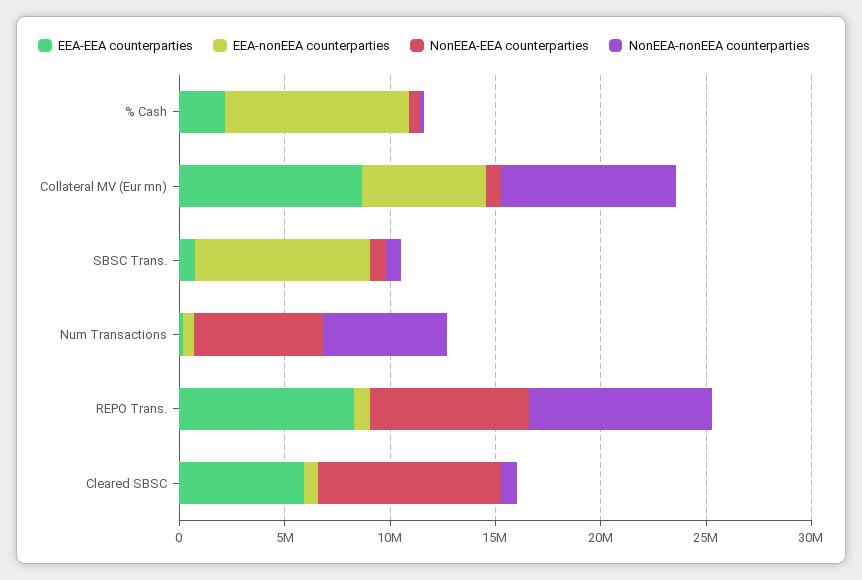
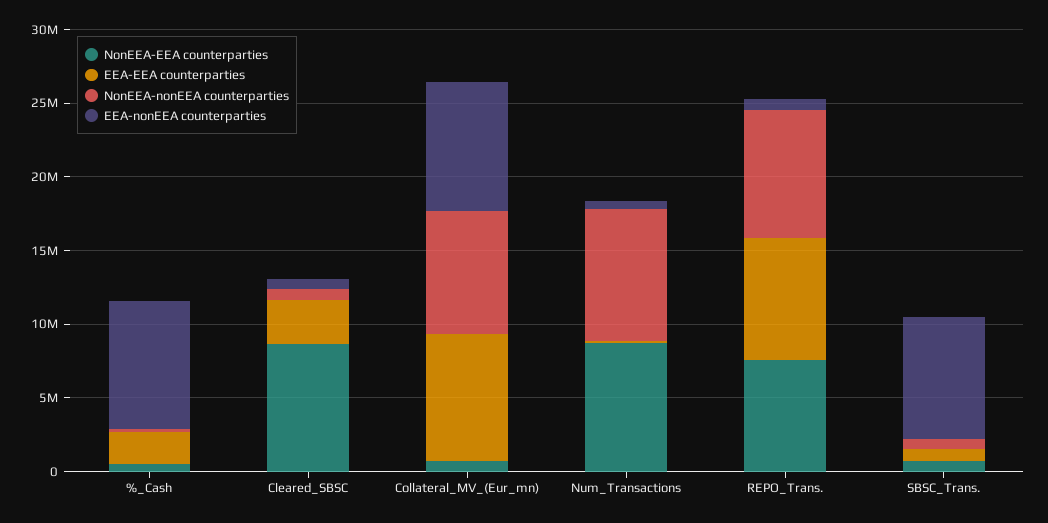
  {
    "EEA-EEA counterparties": {
      "% Cash": 2000000,
      "Collateral MV (Eur mn)": 9000000,
      "SBSC Trans.": 1000000,
      "Num Transactions": 0,
      "REPO Trans.": 8000000,
-     "Cleared SBSC": 6000000
+     "Cleared SBSC": 3000000
    },
    "EEA-nonEEA counterparties": {
      "% Cash": 9000000,
-     "Collateral MV (Eur mn)": 6000000,
+     "Collateral MV (Eur mn)": 9000000,
      "SBSC Trans.": 8000000,
      "Num Transactions": 1000000,
      "REPO Trans.": 1000000,
      "Cleared SBSC": 1000000
    },
    "NonEEA-EEA counterparties": {
      "% Cash": 1000000,
      "Collateral MV (Eur mn)": 1000000,
      "SBSC Trans.": 1000000,
-     "Num Transactions": 6000000,
+     "Num Transactions": 9000000,
      "REPO Trans.": 8000000,
      "Cleared SBSC": 9000000
    },
    "NonEEA-nonEEA counterparties": {
      "% Cash": 0,
      "Collateral MV (Eur mn)": 8000000,
      "SBSC Trans.": 1000000,
-     "Num Transactions": 6000000,
+     "Num Transactions": 9000000,
      "REPO Trans.": 9000000,
      "Cleared SBSC": 1000000
    }
  }

